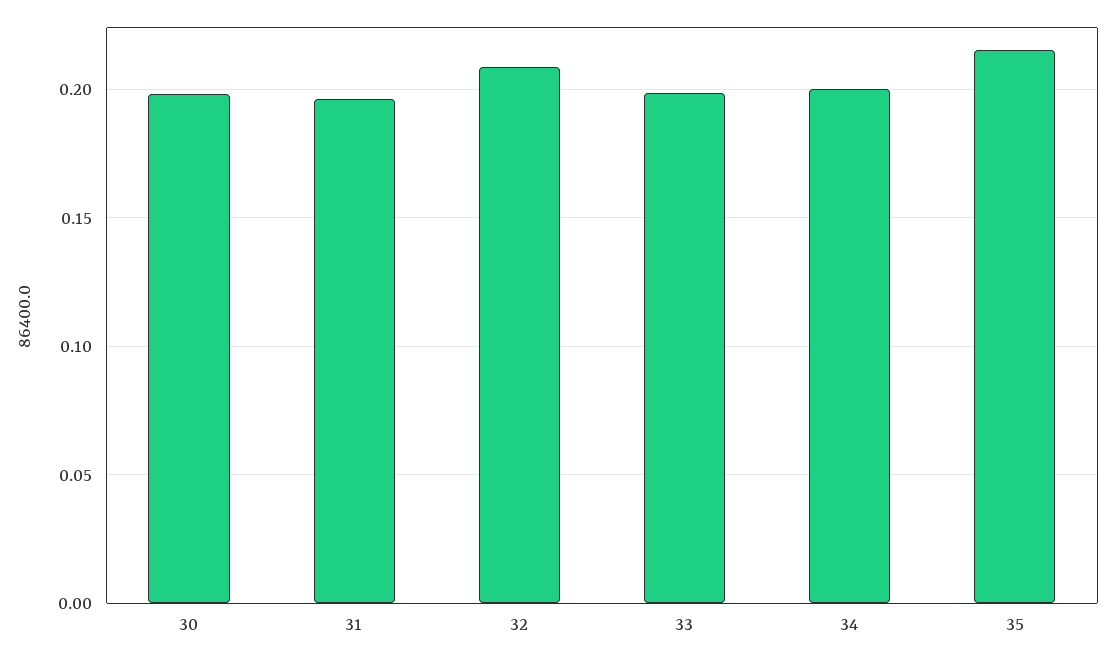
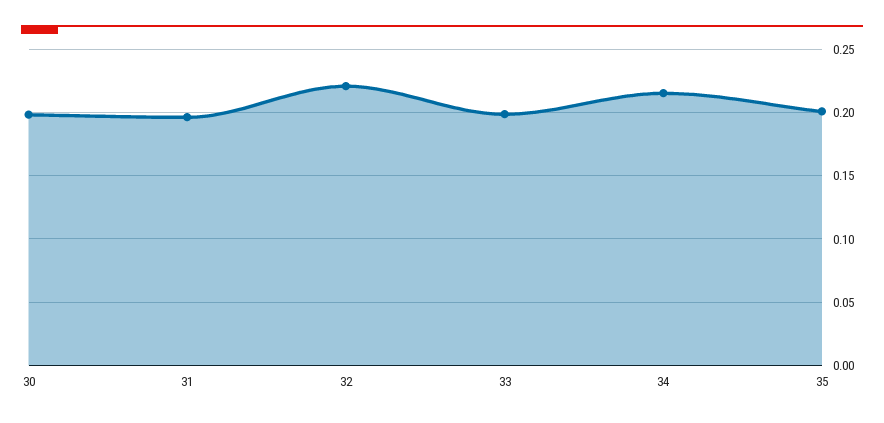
  {
    "30": 0.2,
    "31": 0.195,
-   "32": 0.21,
+   "32": 0.22,
    "33": 0.2,
-   "34": 0.2,
+   "34": 0.215,
-   "35": 0.215
+   "35": 0.2
  }

